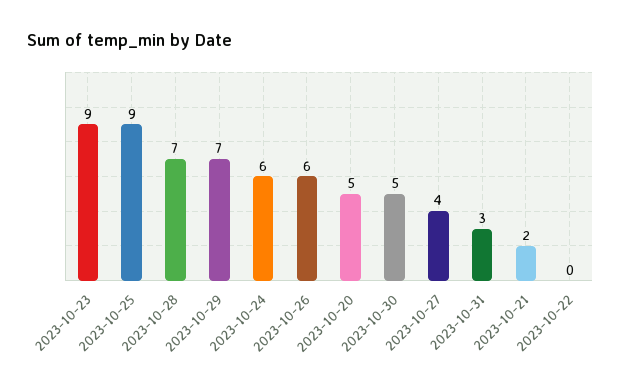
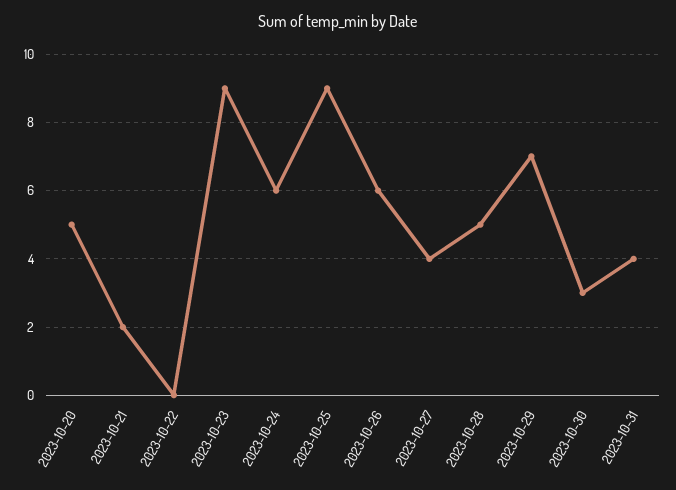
  {
    "2023-10-23": 9,
    "2023-10-25": 9,
-   "2023-10-28": 7,
+   "2023-10-28": 5,
    "2023-10-29": 7,
    "2023-10-24": 6,
    "2023-10-26": 6,
    "2023-10-20": 5,
-   "2023-10-30": 5,
+   "2023-10-30": 3,
    "2023-10-27": 4,
-   "2023-10-31": 3,
+   "2023-10-31": 4,
    "2023-10-21": 2,
    "2023-10-22": 0
  }

